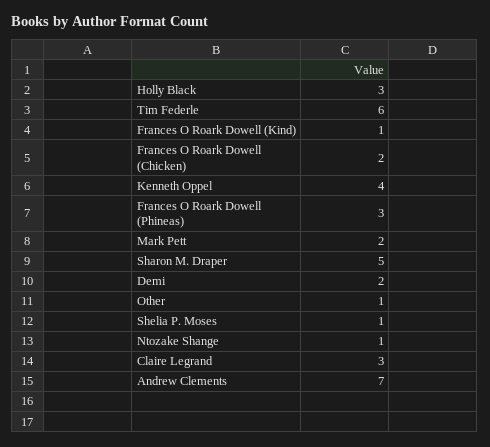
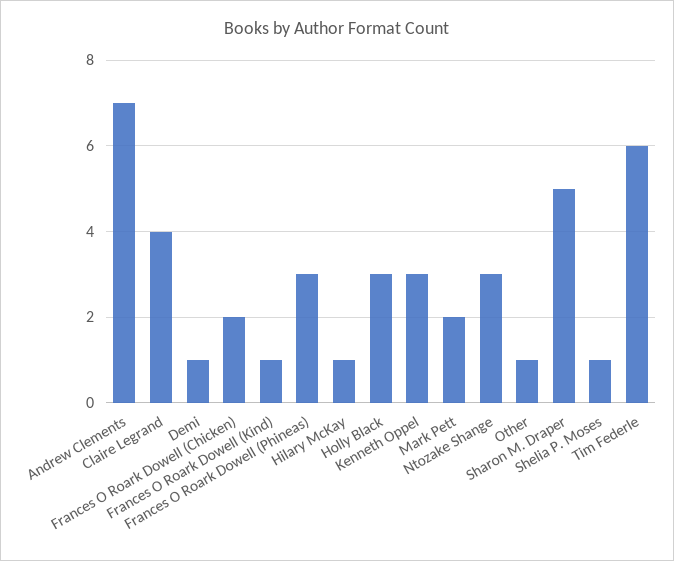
  {
    "Holly Black": 3,
    "Tim Federle": 6,
    "Frances O Roark Dowell (Kind)": 1,
    "Frances O Roark Dowell (Chicken)": 2,
-   "Kenneth Oppel": 4,
+   "Kenneth Oppel": 3,
    "Frances O Roark Dowell (Phineas)": 3,
    "Mark Pett": 2,
    "Sharon M. Draper": 5,
-   "Demi": 2,
+   "Demi": 1,
    "Other": 1,
    "Shelia P. Moses": 1,
-   "Ntozake Shange": 1,
+   "Ntozake Shange": 3,
-   "Claire Legrand": 3,
+   "Claire Legrand": 4,
-   "Andrew Clements": 7
+   "Andrew Clements": 7,
+   "Hilary McKay": 1
  }

